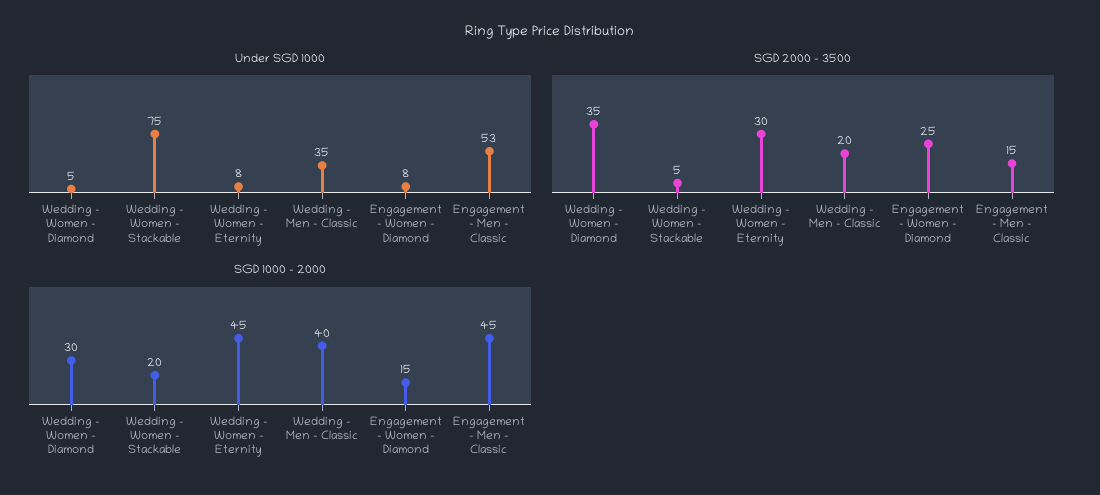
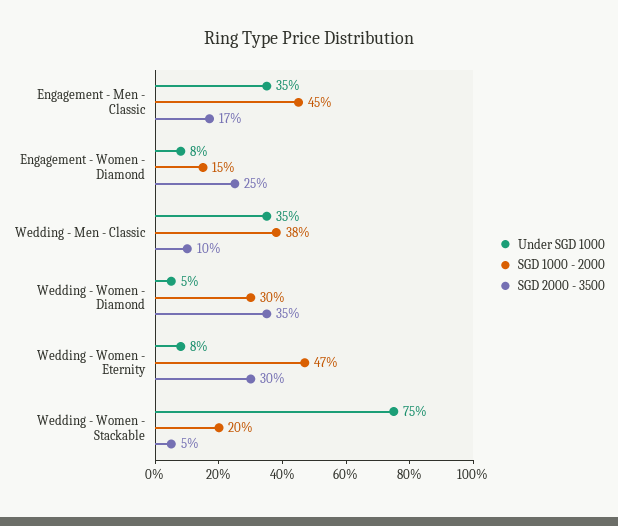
  {
    "Under SGD 1000": {
      "Wedding - Women - Diamond": 5,
      "Wedding - Women - Stackable": 75,
      "Wedding - Women - Eternity": 8,
      "Wedding - Men - Classic": 35,
      "Engagement - Women - Diamond": 8,
-     "Engagement - Men - Classic": 53
+     "Engagement - Men - Classic": 35
    },
    "SGD 2000 - 3500": {
      "Wedding - Women - Diamond": 35,
      "Wedding - Women - Stackable": 5,
      "Wedding - Women - Eternity": 30,
-     "Wedding - Men - Classic": 20,
+     "Wedding - Men - Classic": 10,
      "Engagement - Women - Diamond": 25,
-     "Engagement - Men - Classic": 15
+     "Engagement - Men - Classic": 17
    },
    "SGD 1000 - 2000": {
      "Wedding - Women - Diamond": 30,
      "Wedding - Women - Stackable": 20,
-     "Wedding - Women - Eternity": 45,
+     "Wedding - Women - Eternity": 47,
-     "Wedding - Men - Classic": 40,
+     "Wedding - Men - Classic": 38,
      "Engagement - Women - Diamond": 15,
      "Engagement - Men - Classic": 45
    }
  }

